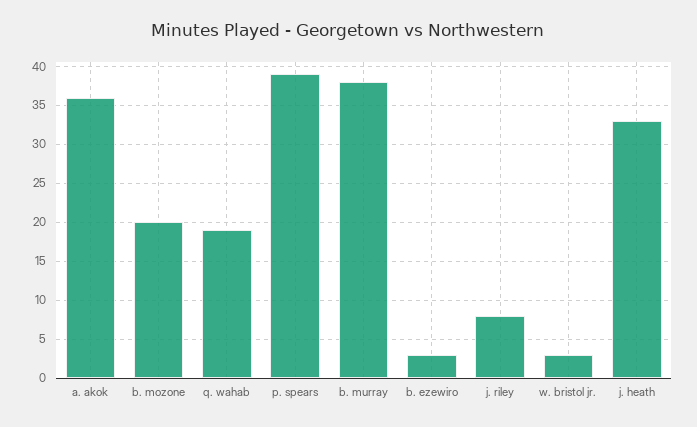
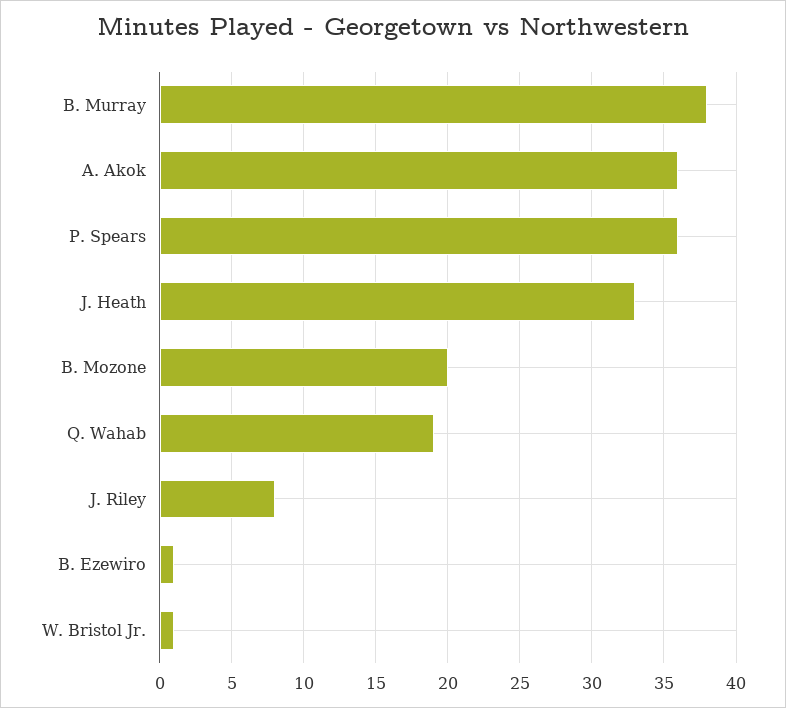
  {
    "a. akok": 36,
    "b. mozone": 20,
    "q. wahab": 19,
-   "p. spears": 39,
+   "p. spears": 36,
    "b. murray": 38,
-   "b. ezewiro": 3,
+   "b. ezewiro": 1,
    "j. riley": 8,
-   "w. bristol jr.": 3,
+   "w. bristol jr.": 1,
    "j. heath": 33
  }

